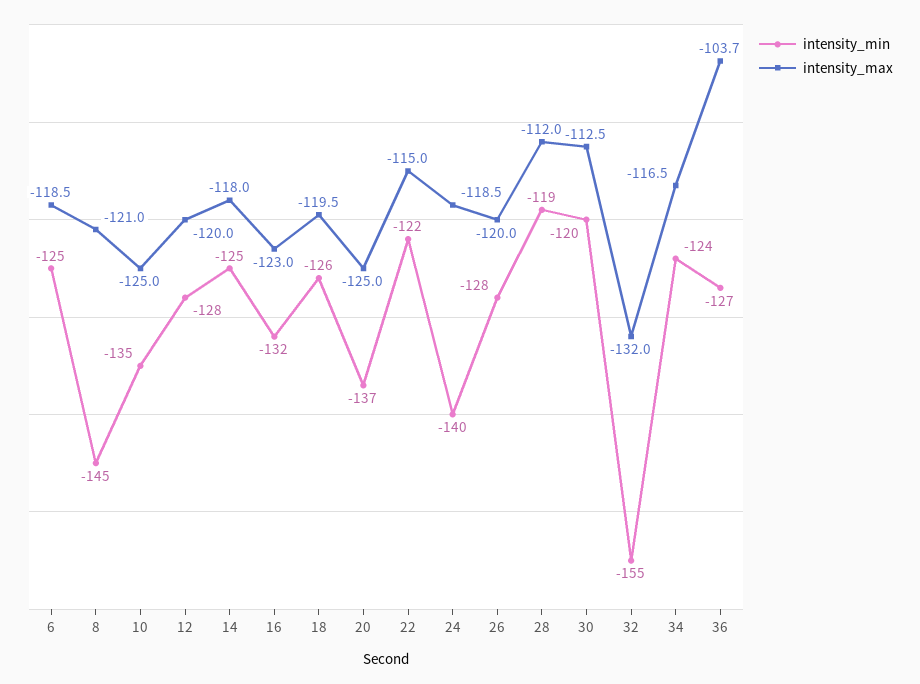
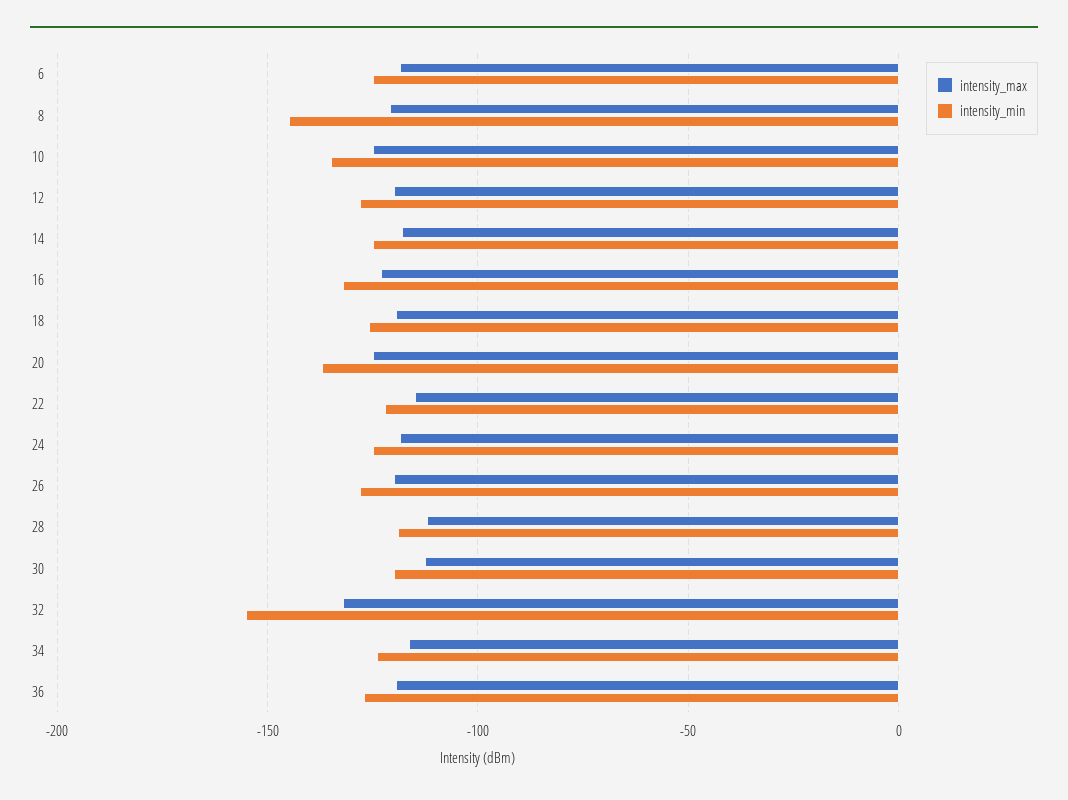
  {
    "intensity_min": {
      "6": -125,
      "8": -145,
      "10": -135,
      "12": -128,
      "14": -125,
      "16": -132,
      "18": -126,
      "20": -137,
      "22": -122,
-     "24": -140,
+     "24": -125,
      "26": -128,
      "28": -119,
      "30": -120,
      "32": -155,
      "34": -124,
      "36": -127
    },
    "intensity_max": {
      "6": -118.5,
      "8": -121,
      "10": -125,
      "12": -120,
      "14": -118,
      "16": -123,
      "18": -119.5,
      "20": -125,
      "22": -115,
      "24": -118.5,
      "26": -120,
      "28": -112,
      "30": -112.5,
      "32": -132,
      "34": -116.5,
-     "36": -103.7
+     "36": -120
    }
  }

